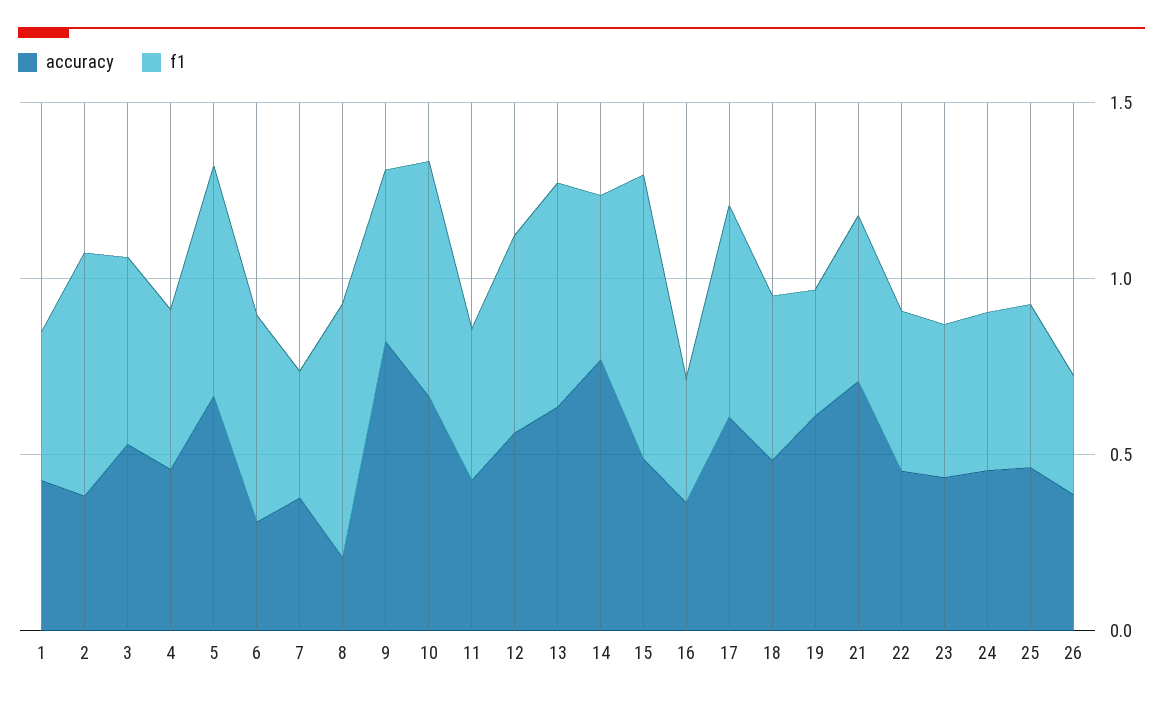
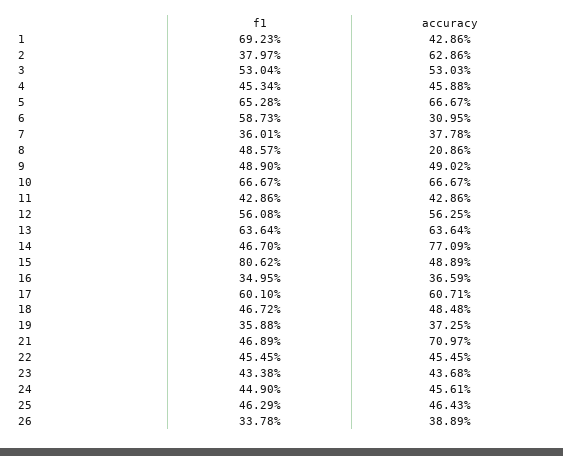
  {
    "accuracy": {
      "1": 0.4286,
-     "2": 0.4,
+     "2": 0.6286,
      "3": 0.5303,
      "4": 0.4588,
      "5": 0.6667,
      "6": 0.3095,
      "7": 0.3778,
      "8": 0.2086,
-     "9": 0.8,
+     "9": 0.4902,
      "10": 0.6667,
      "11": 0.4286,
      "12": 0.5625,
      "13": 0.6364,
      "14": 0.7709,
      "15": 0.4889,
      "16": 0.3659,
      "17": 0.6071,
      "18": 0.4848,
-     "19": 0.6,
+     "19": 0.3725,
      "21": 0.7097,
      "22": 0.4545,
      "23": 0.4368,
      "24": 0.4561,
      "25": 0.4643,
      "26": 0.3889
    },
    "f1": {
-     "1": 0.4,
+     "1": 0.6923,
-     "2": 0.7,
+     "2": 0.3797,
      "3": 0.5304,
      "4": 0.4534,
      "5": 0.6528,
      "6": 0.5873,
      "7": 0.3601,
-     "8": 0.7,
+     "8": 0.4857,
      "9": 0.489,
      "10": 0.6667,
      "11": 0.4286,
      "12": 0.5608,
      "13": 0.6364,
      "14": 0.467,
      "15": 0.8062,
      "16": 0.3495,
      "17": 0.601,
      "18": 0.4672,
      "19": 0.3588,
      "21": 0.4689,
      "22": 0.4545,
      "23": 0.4338,
      "24": 0.449,
      "25": 0.4629,
      "26": 0.3378
    }
  }

